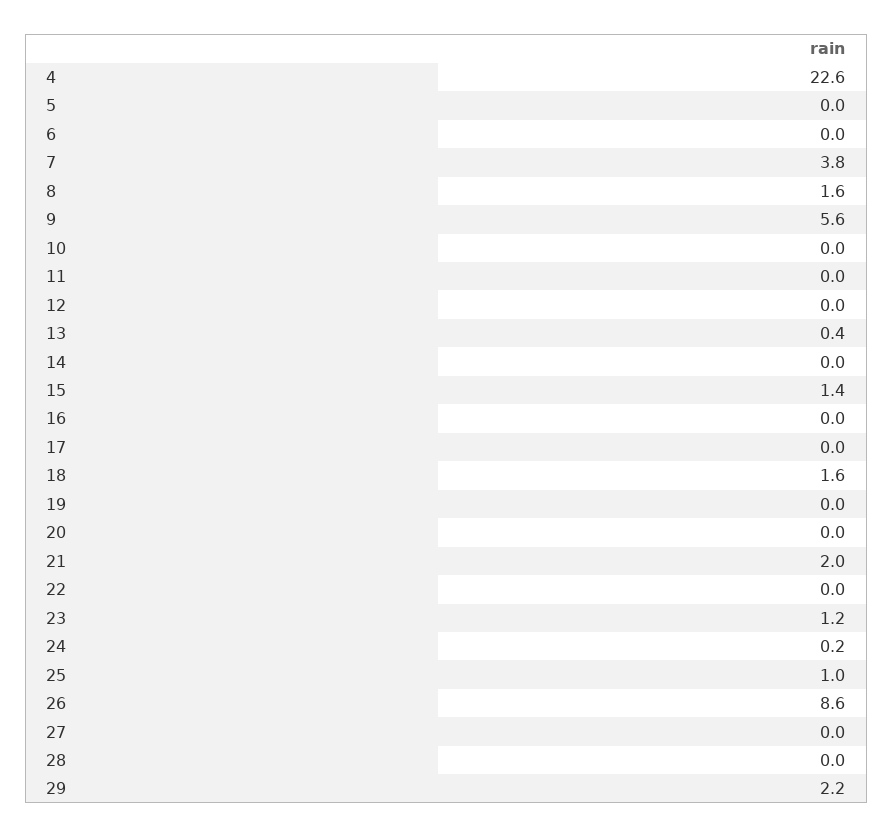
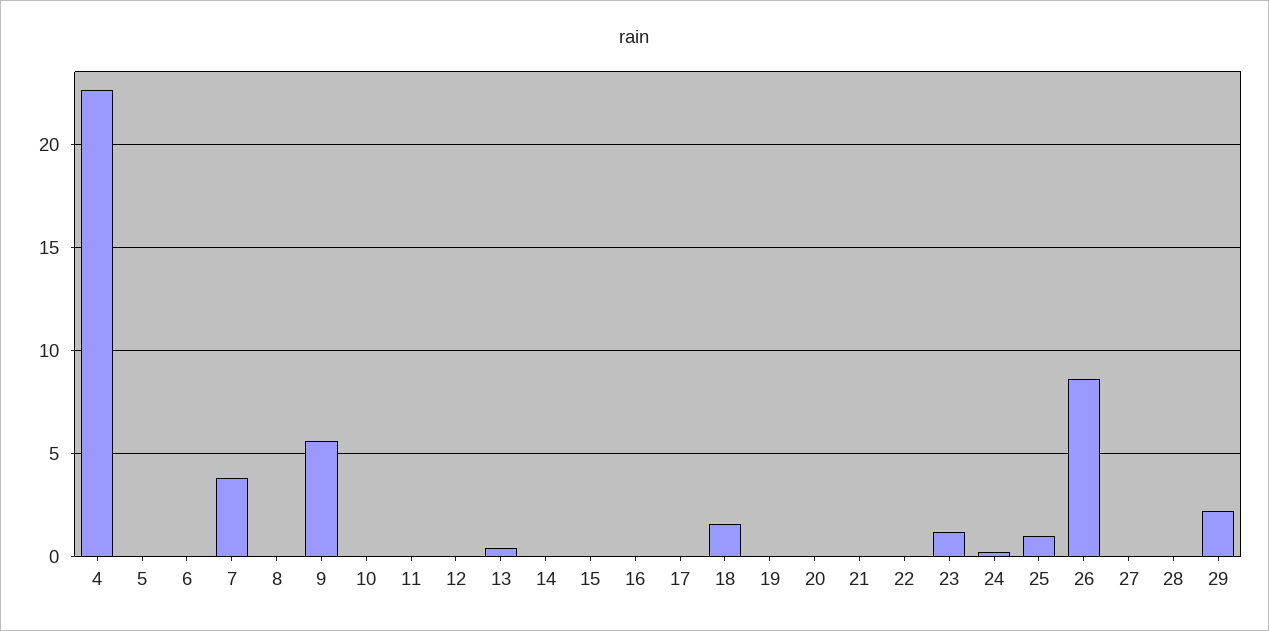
  {
    "4": 22.6,
    "5": 0,
    "6": 0,
    "7": 3.8,
-   "8": 1.6,
+   "8": 0,
    "9": 5.6,
    "10": 0,
    "11": 0,
    "12": 0,
    "13": 0.4,
    "14": 0,
-   "15": 1.4,
+   "15": 0,
    "16": 0,
    "17": 0,
    "18": 1.6,
    "19": 0,
    "20": 0,
-   "21": 2,
+   "21": 0,
    "22": 0,
    "23": 1.2,
    "24": 0.2,
    "25": 1,
    "26": 8.6,
    "27": 0,
    "28": 0,
    "29": 2.2
  }

